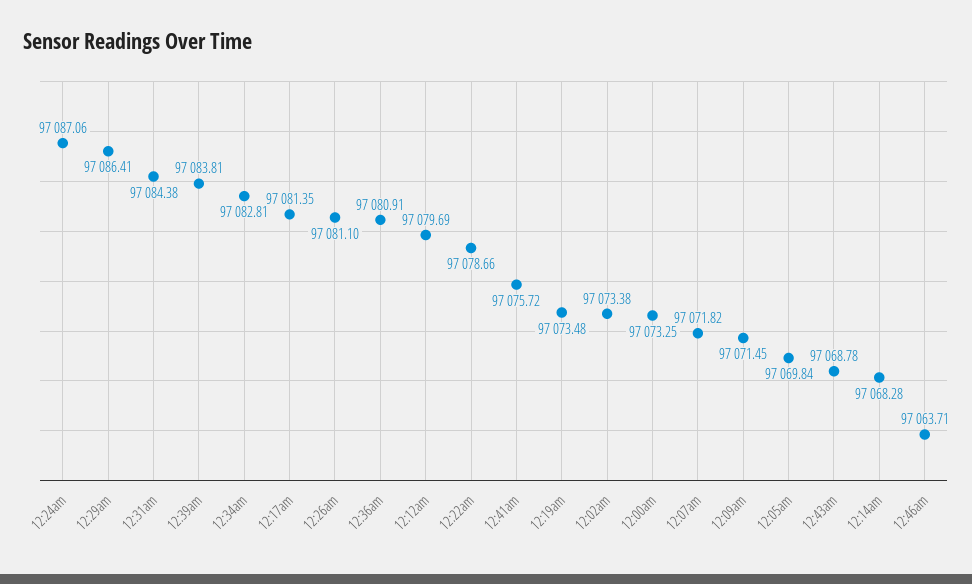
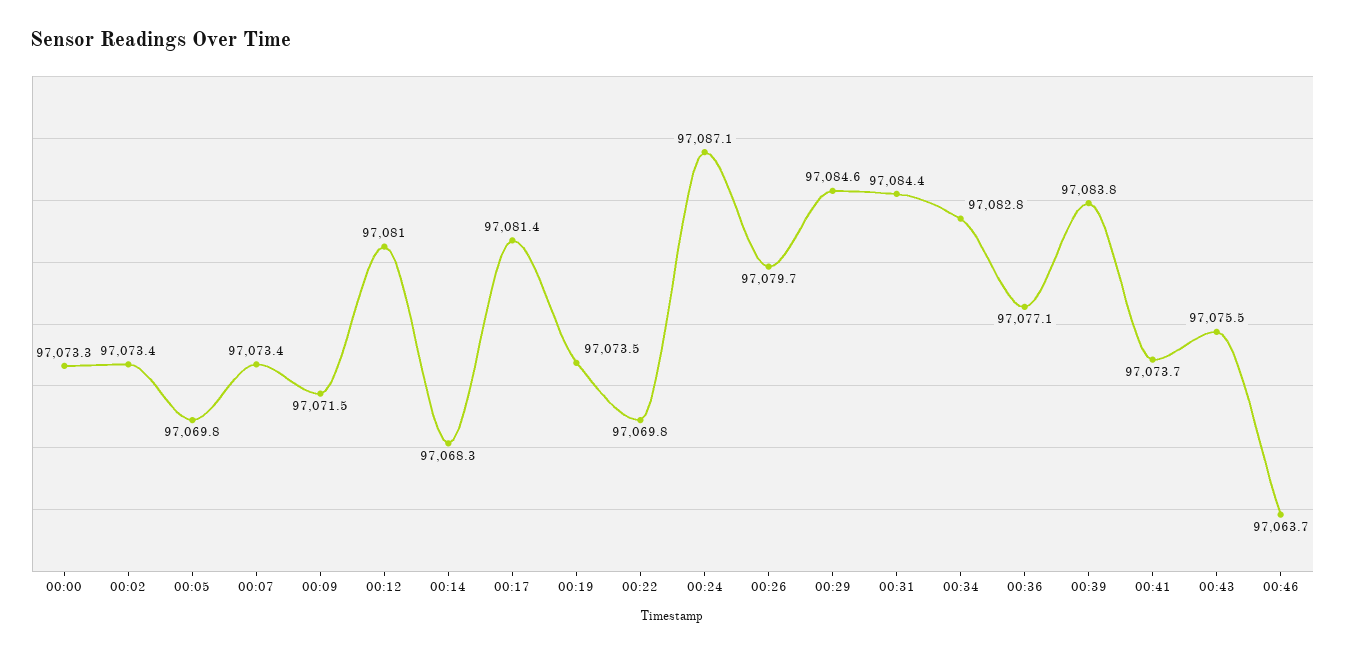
  {
    "12:24am": 97087.06,
-   "12:29am": 97086.41,
+   "12:29am": 97084.6,
    "12:31am": 97084.38,
    "12:39am": 97083.81,
    "12:34am": 97082.81,
    "12:17am": 97081.35,
-   "12:26am": 97081.1,
+   "12:26am": 97079.7,
-   "12:36am": 97080.91,
+   "12:36am": 97077.1,
-   "12:12am": 97079.69,
+   "12:12am": 97081,
-   "12:22am": 97078.66,
+   "12:22am": 97069.8,
-   "12:41am": 97075.72,
+   "12:41am": 97073.7,
    "12:19am": 97073.48,
    "12:02am": 97073.38,
    "12:00am": 97073.25,
-   "12:07am": 97071.82,
+   "12:07am": 97073.4,
    "12:09am": 97071.45,
    "12:05am": 97069.84,
-   "12:43am": 97068.78,
+   "12:43am": 97075.5,
    "12:14am": 97068.28,
    "12:46am": 97063.71
  }

